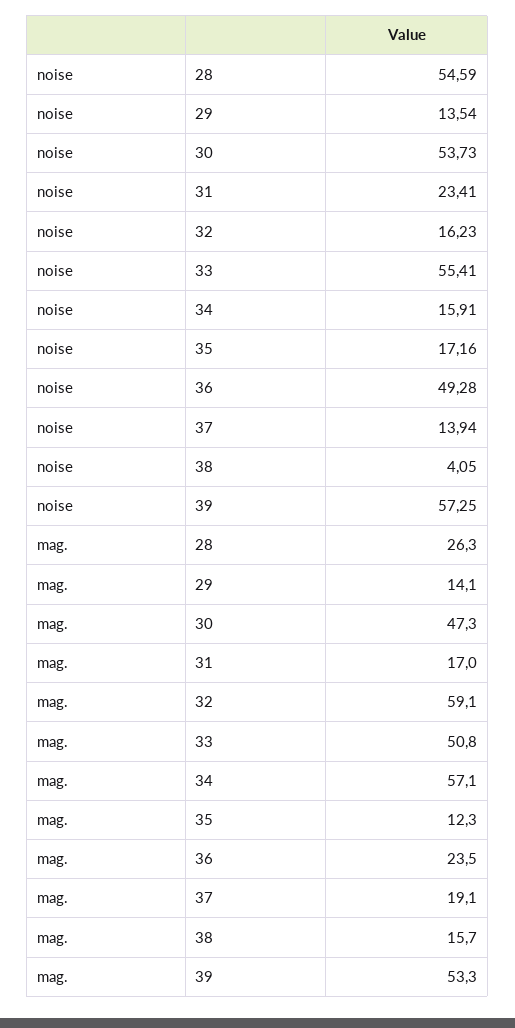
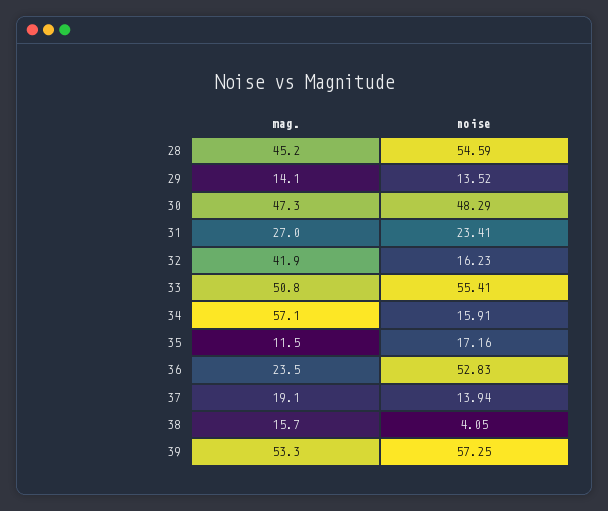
  {
    "noise": {
      "28": 54.59,
-     "29": 13.54,
+     "29": 13.52,
-     "30": 53.73,
+     "30": 48.29,
      "31": 23.41,
      "32": 16.23,
      "33": 55.41,
      "34": 15.91,
      "35": 17.16,
-     "36": 49.28,
+     "36": 52.83,
      "37": 13.94,
      "38": 4.05,
      "39": 57.25
    },
    "mag.": {
-     "28": 26.3,
+     "28": 45.2,
      "29": 14.1,
      "30": 47.3,
-     "31": 17,
+     "31": 27,
-     "32": 59.1,
+     "32": 41.9,
      "33": 50.8,
      "34": 57.1,
-     "35": 12.3,
+     "35": 11.5,
      "36": 23.5,
      "37": 19.1,
      "38": 15.7,
      "39": 53.3
    }
  }

